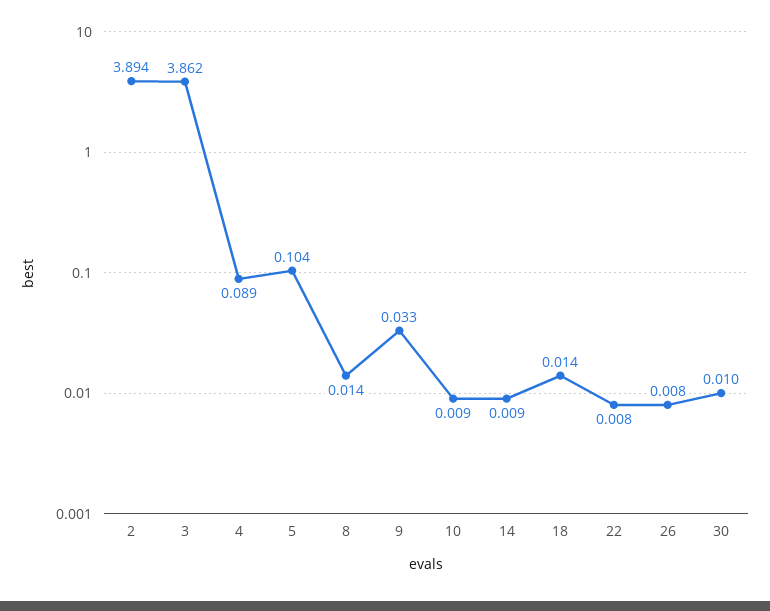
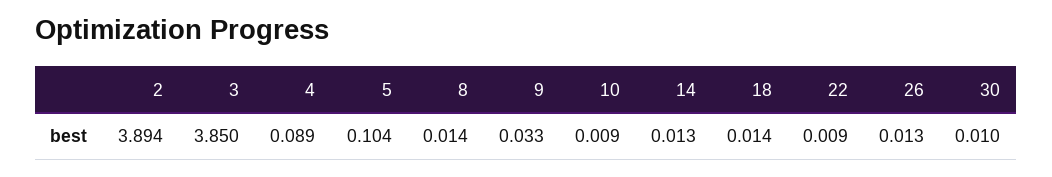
  {
    "2": 3.894,
-   "3": 3.862,
+   "3": 3.85,
    "4": 0.089,
    "5": 0.104,
    "8": 0.014,
    "9": 0.033,
    "10": 0.009,
-   "14": 0.009,
+   "14": 0.013,
    "18": 0.014,
-   "22": 0.008,
+   "22": 0.009,
-   "26": 0.008,
+   "26": 0.013,
    "30": 0.01
  }

